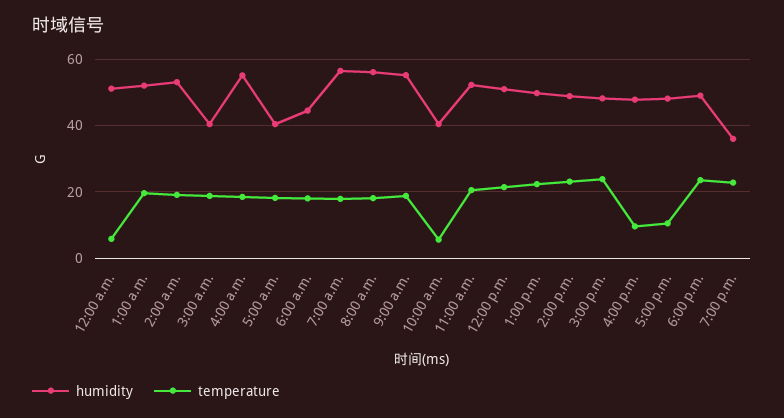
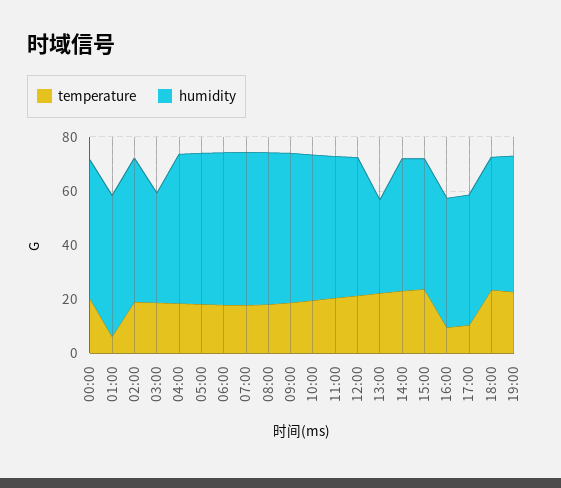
  {
    "humidity": {
      "12:00 a.m.": 52,
      "1:00 a.m.": 52,
      "2:00 a.m.": 54,
      "3:00 a.m.": 40,
      "4:00 a.m.": 56,
-     "5:00 a.m.": 40,
+     "5:00 a.m.": 55,
-     "6:00 a.m.": 44,
+     "6:00 a.m.": 55,
      "7:00 a.m.": 56,
      "8:00 a.m.": 56,
      "9:00 a.m.": 56,
-     "10:00 a.m.": 40,
+     "10:00 a.m.": 55,
      "11:00 a.m.": 52,
      "12:00 p.m.": 52,
-     "1:00 p.m.": 50,
+     "1:00 p.m.": 35,
      "2:00 p.m.": 48,
      "3:00 p.m.": 48,
      "4:00 p.m.": 48,
      "5:00 p.m.": 48,
      "6:00 p.m.": 50,
-     "7:00 p.m.": 36
+     "7:00 p.m.": 50
    },
    "temperature": {
-     "12:00 a.m.": 6,
+     "12:00 a.m.": 20,
-     "1:00 a.m.": 20,
+     "1:00 a.m.": 5,
      "2:00 a.m.": 20,
      "3:00 a.m.": 18,
      "4:00 a.m.": 18,
      "5:00 a.m.": 18,
      "6:00 a.m.": 18,
      "7:00 a.m.": 18,
      "8:00 a.m.": 18,
      "9:00 a.m.": 18,
-     "10:00 a.m.": 6,
+     "10:00 a.m.": 20,
      "11:00 a.m.": 20,
      "12:00 p.m.": 22,
      "1:00 p.m.": 22,
      "2:00 p.m.": 24,
      "3:00 p.m.": 24,
      "4:00 p.m.": 10,
      "5:00 p.m.": 10,
      "6:00 p.m.": 24,
      "7:00 p.m.": 22
    }
  }

